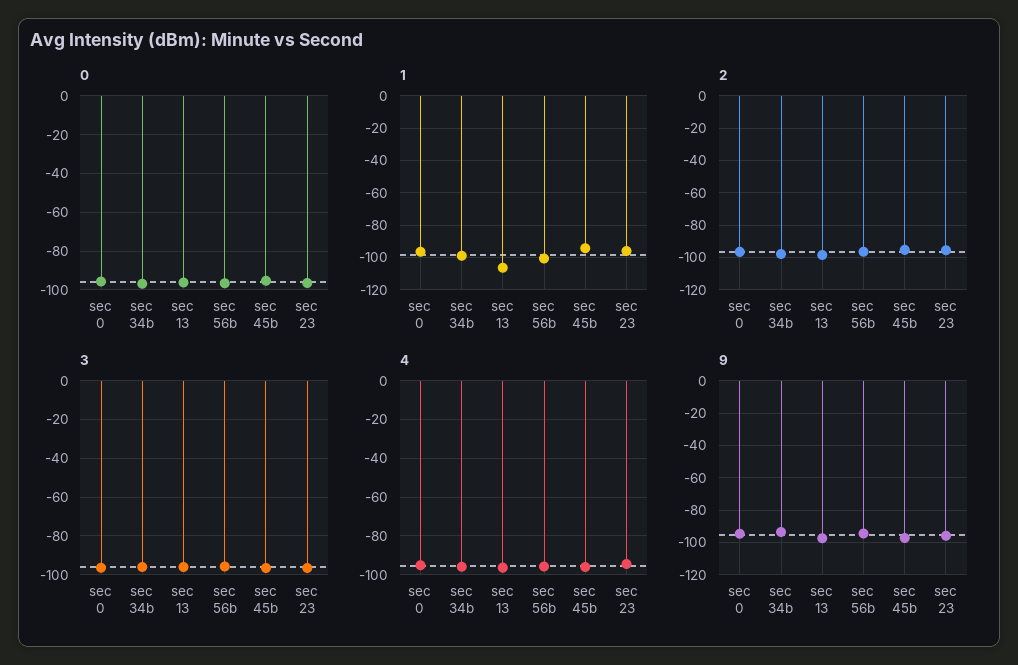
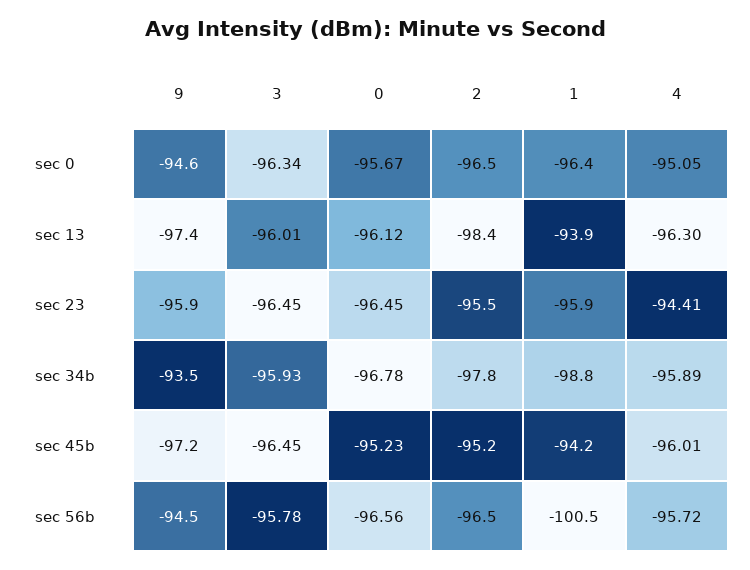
  {
    "0": {
      "sec 0": -95.67,
      "sec 34b": -96.78,
      "sec 13": -96.12,
      "sec 56b": -96.56,
      "sec 45b": -95.23,
      "sec 23": -96.45
    },
    "1": {
      "sec 0": -96.4,
      "sec 34b": -98.8,
-     "sec 13": -105,
+     "sec 13": -93.9,
      "sec 56b": -100.5,
      "sec 45b": -94.2,
      "sec 23": -95.9
    },
    "2": {
      "sec 0": -96.5,
      "sec 34b": -97.8,
      "sec 13": -98.4,
      "sec 56b": -96.5,
      "sec 45b": -95.2,
      "sec 23": -95.5
    },
    "3": {
      "sec 0": -96.34,
      "sec 34b": -95.93,
      "sec 13": -96.01,
      "sec 56b": -95.78,
      "sec 45b": -96.45,
      "sec 23": -96.45
    },
    "4": {
      "sec 0": -95.05,
      "sec 34b": -95.89,
      "sec 13": -96.3,
      "sec 56b": -95.72,
      "sec 45b": -96.01,
      "sec 23": -94.41
    },
    "9": {
      "sec 0": -94.6,
      "sec 34b": -93.5,
      "sec 13": -97.4,
      "sec 56b": -94.5,
      "sec 45b": -97.2,
      "sec 23": -95.9
    }
  }

